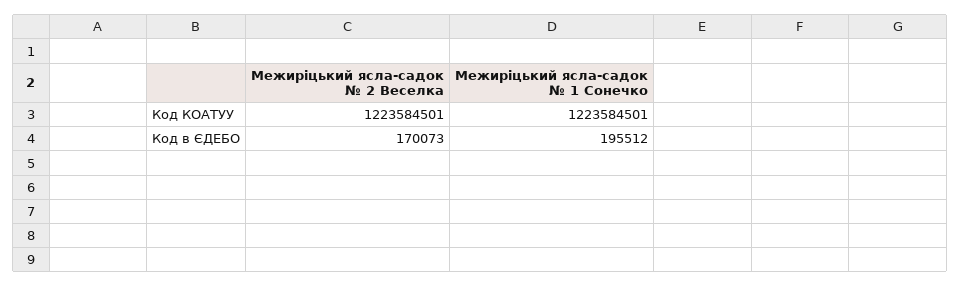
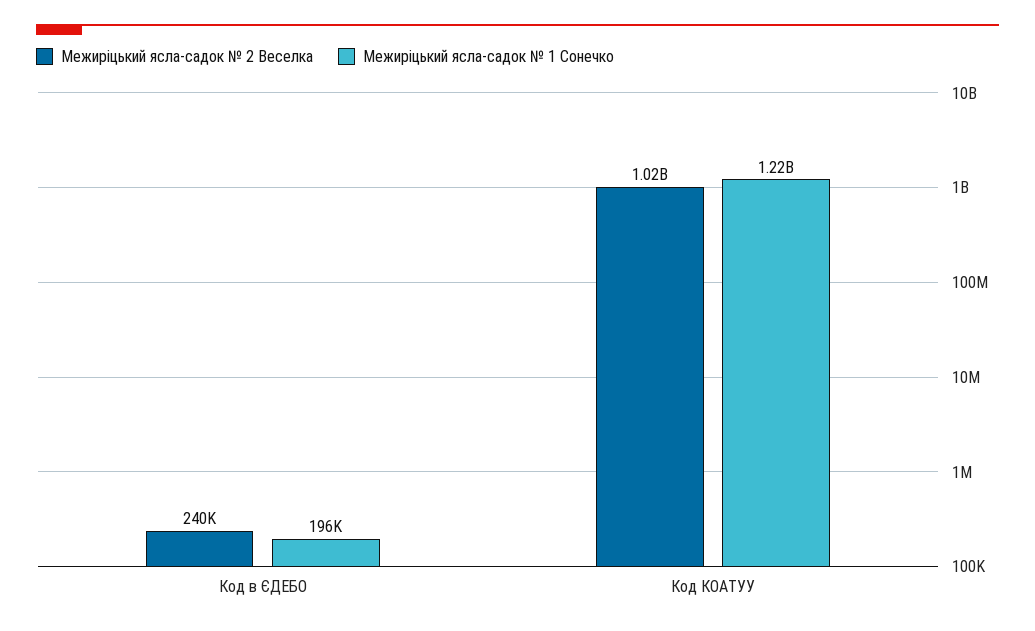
  {
    "Межиріцький ясла-садок № 2 Веселка": {
-     "Код КОАТУУ": 1223584501,
+     "Код КОАТУУ": 1020000000,
-     "Код в ЄДЕБО": 170073
+     "Код в ЄДЕБО": 240000
    },
    "Межиріцький ясла-садок № 1 Сонечко": {
      "Код КОАТУУ": 1223584501,
      "Код в ЄДЕБО": 195512
    }
  }

